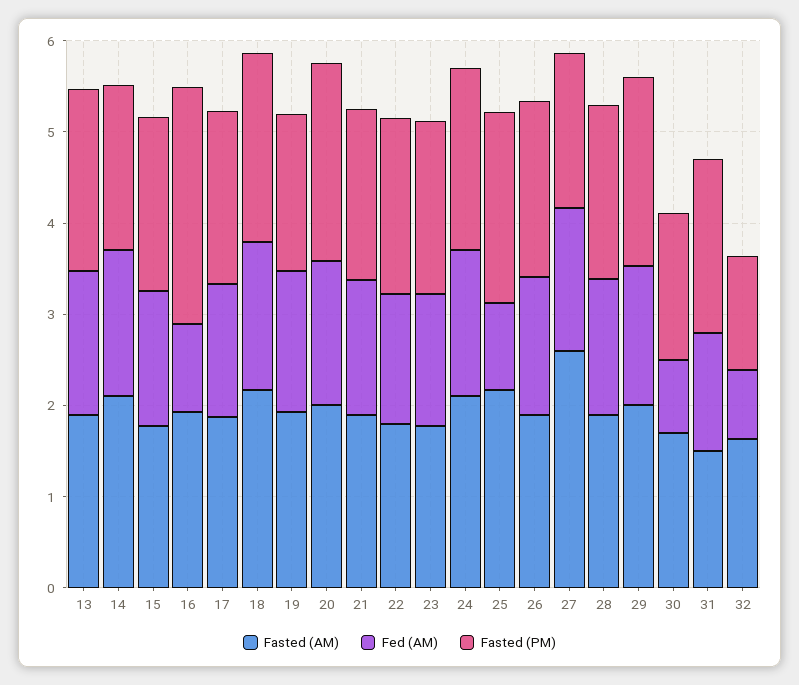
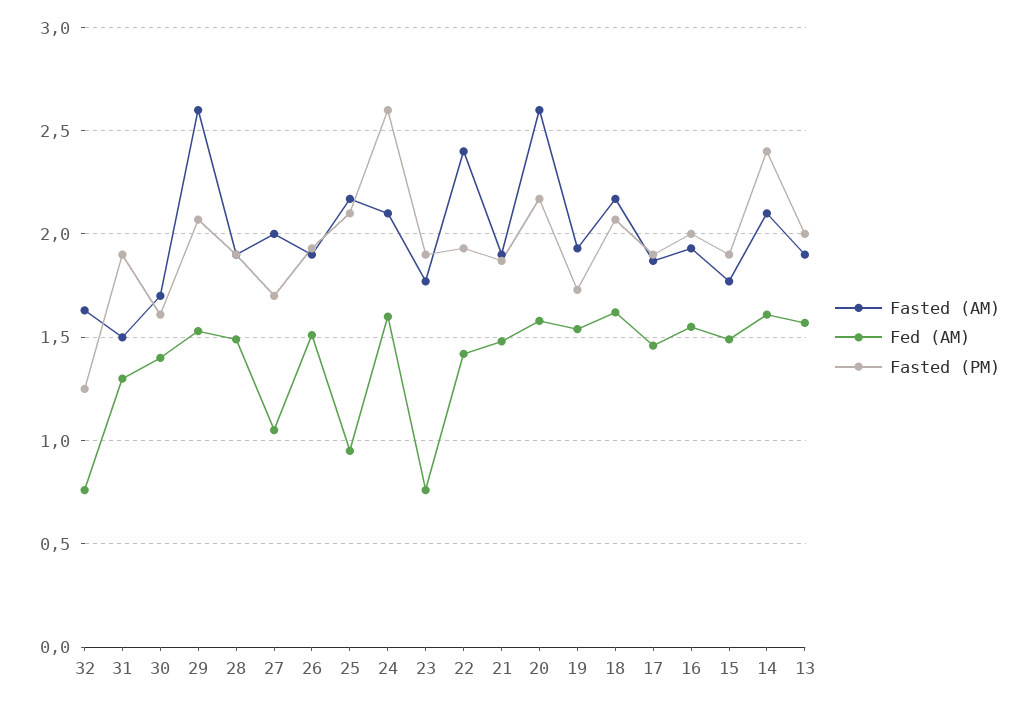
  {
    "Fasted (AM)": {
      "13": 1.9,
      "14": 2.1,
      "15": 1.75,
      "16": 1.95,
      "17": 1.85,
      "18": 2.15,
      "19": 1.95,
-     "20": 2,
+     "20": 2.6,
      "21": 1.9,
-     "22": 1.8,
+     "22": 2.4,
      "23": 1.75,
      "24": 2.1,
      "25": 2.15,
      "26": 1.9,
-     "27": 2.6,
+     "27": 2,
      "28": 1.9,
-     "29": 2,
+     "29": 2.6,
      "30": 1.7,
      "31": 1.5,
      "32": 1.65
    },
    "Fed (AM)": {
      "13": 1.55,
      "14": 1.6,
      "15": 1.5,
-     "16": 1,
+     "16": 1.55,
      "17": 1.45,
      "18": 1.6,
      "19": 1.55,
      "20": 1.6,
      "21": 1.5,
      "22": 1.4,
-     "23": 1.4,
+     "23": 0.75,
      "24": 1.6,
      "25": 0.95,
      "26": 1.5,
-     "27": 1.6,
+     "27": 1.05,
      "28": 1.5,
      "29": 1.55,
-     "30": 0.8,
+     "30": 1.4,
      "31": 1.3,
      "32": 0.75
    },
    "Fasted (PM)": {
      "13": 2,
-     "14": 1.8,
+     "14": 2.4,
      "15": 1.9,
-     "16": 2.6,
+     "16": 2,
      "17": 1.9,
      "18": 2.05,
      "19": 1.75,
      "20": 2.15,
      "21": 1.85,
      "22": 1.95,
      "23": 1.9,
-     "24": 2,
+     "24": 2.6,
      "25": 2.1,
      "26": 1.95,
      "27": 1.7,
      "28": 1.9,
      "29": 2.05,
      "30": 1.6,
      "31": 1.9,
      "32": 1.25
    }
  }

